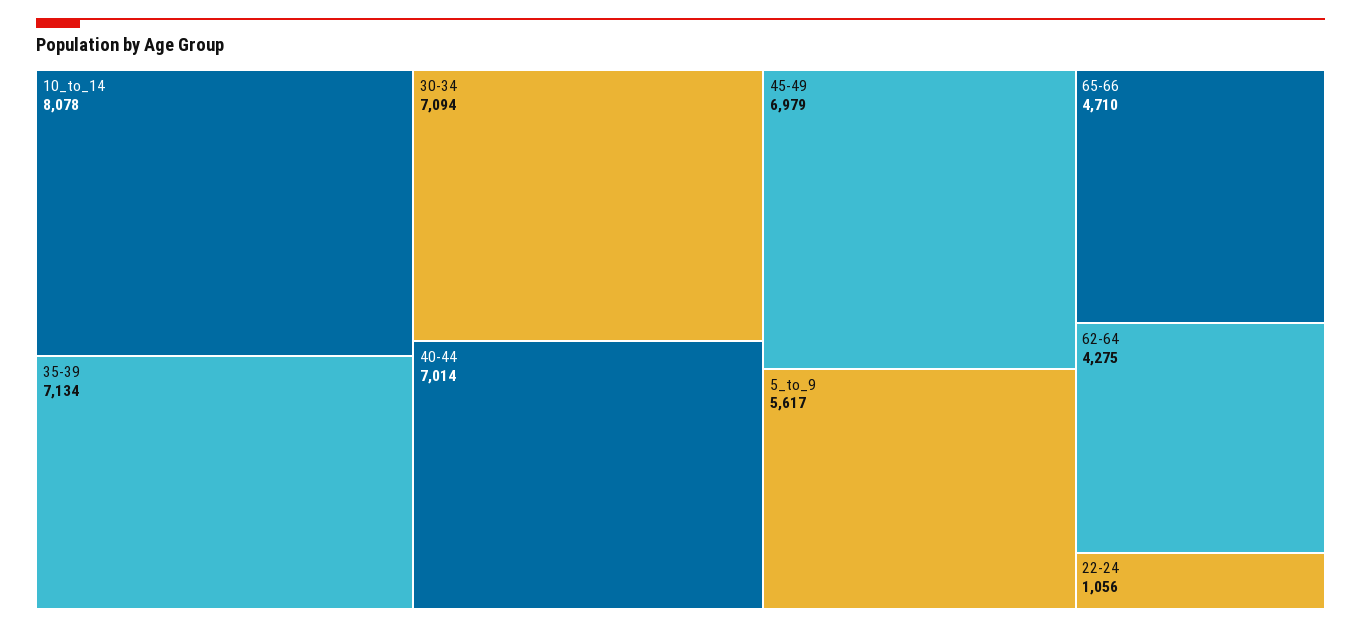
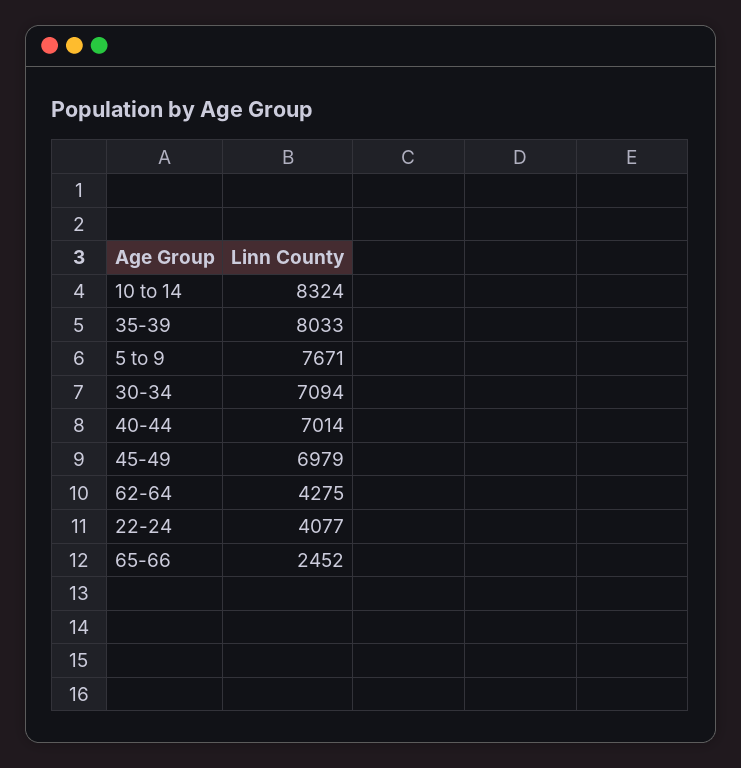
  {
-   "10_to_14": 8078,
+   "10_to_14": 8324,
-   "35-39": 7134,
+   "35-39": 8033,
    "30-34": 7094,
    "40-44": 7014,
    "45-49": 6979,
-   "5_to_9": 5617,
+   "5_to_9": 7671,
-   "65-66": 4710,
+   "65-66": 2452,
    "62-64": 4275,
-   "22-24": 1056
+   "22-24": 4077
  }

